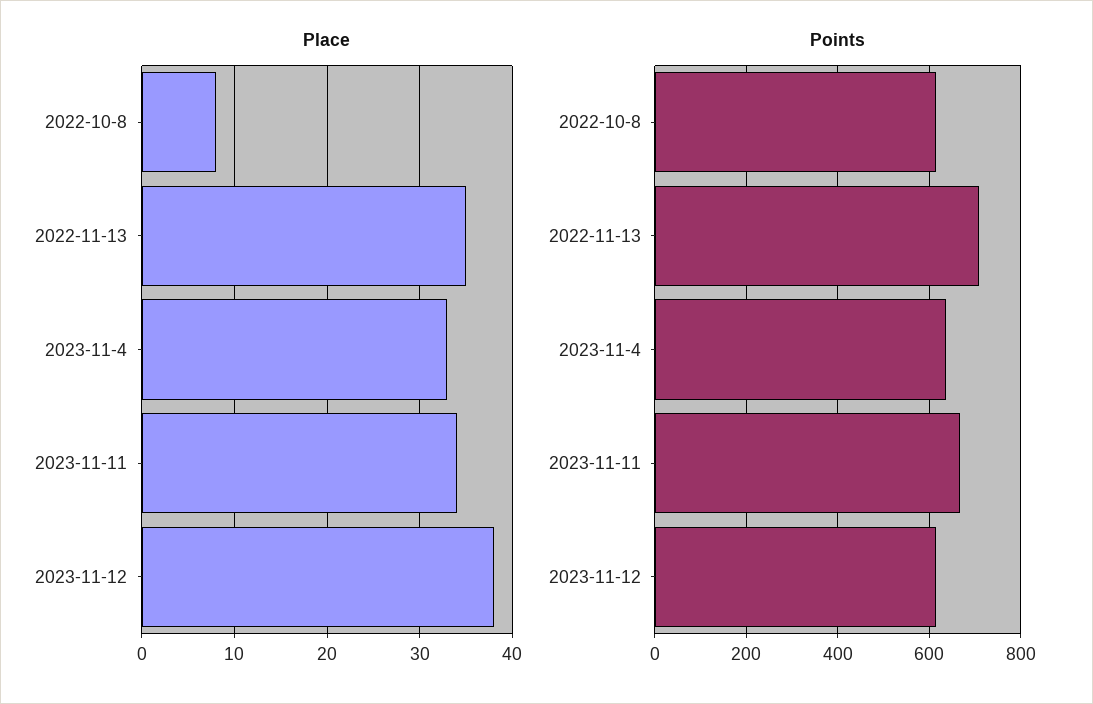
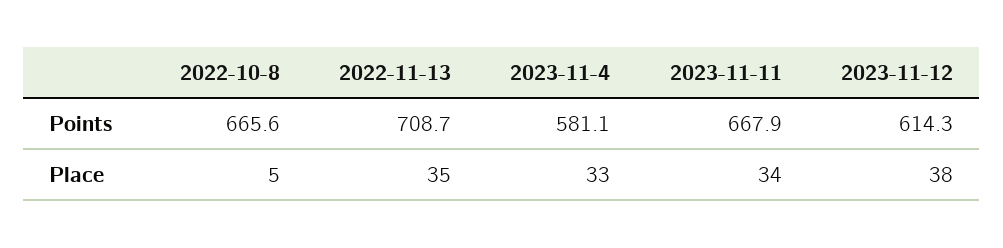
  {
    "Place": {
-     "2022-10-8": 8,
+     "2022-10-8": 5,
      "2022-11-13": 35,
      "2023-11-4": 33,
      "2023-11-11": 34,
      "2023-11-12": 38
    },
    "Points": {
-     "2022-10-8": 620,
+     "2022-10-8": 665.6,
      "2022-11-13": 708.7,
-     "2023-11-4": 640,
+     "2023-11-4": 581.1,
      "2023-11-11": 667.9,
      "2023-11-12": 614.3
    }
  }

